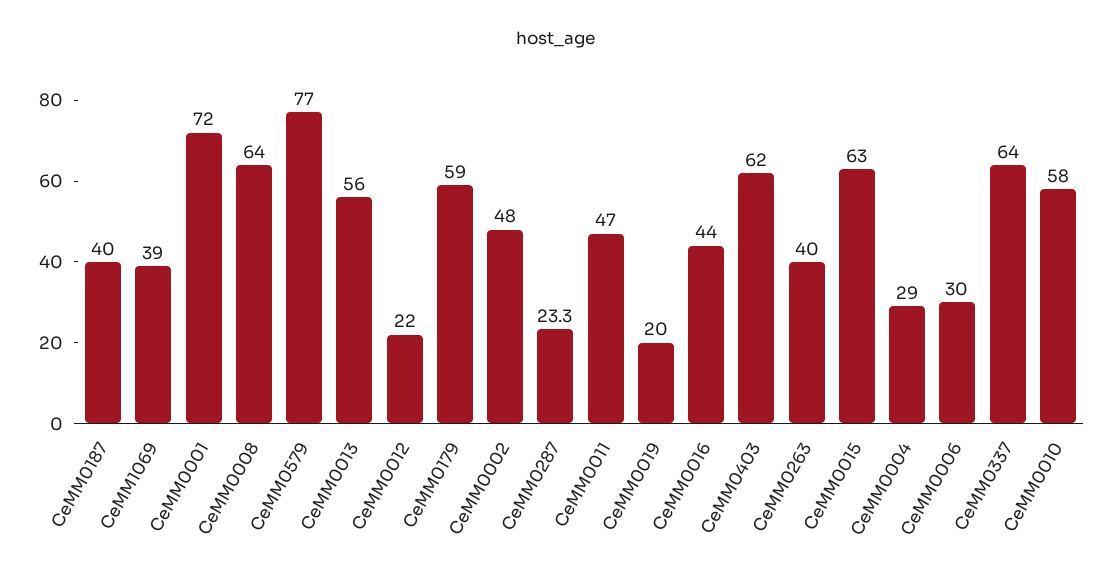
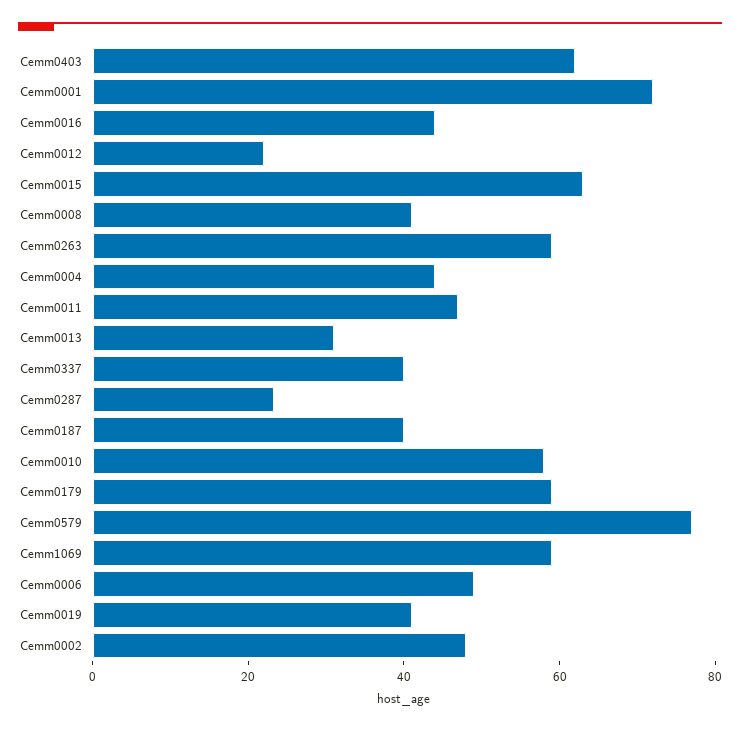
  {
    "CeMM0187": 40,
-   "CeMM1069": 39,
+   "CeMM1069": 60,
    "CeMM0001": 72,
-   "CeMM0008": 64,
+   "CeMM0008": 40,
    "CeMM0579": 77,
-   "CeMM0013": 56,
+   "CeMM0013": 30,
    "CeMM0012": 22,
    "CeMM0179": 59,
    "CeMM0002": 48,
    "CeMM0287": 23.3,
    "CeMM0011": 47,
-   "CeMM0019": 20,
+   "CeMM0019": 40,
    "CeMM0016": 44,
    "CeMM0403": 62,
-   "CeMM0263": 40,
+   "CeMM0263": 60,
    "CeMM0015": 63,
-   "CeMM0004": 29,
+   "CeMM0004": 45,
-   "CeMM0006": 30,
+   "CeMM0006": 50,
-   "CeMM0337": 64,
+   "CeMM0337": 40,
    "CeMM0010": 58
  }

